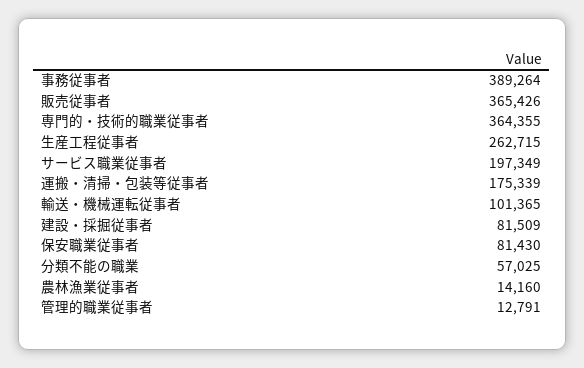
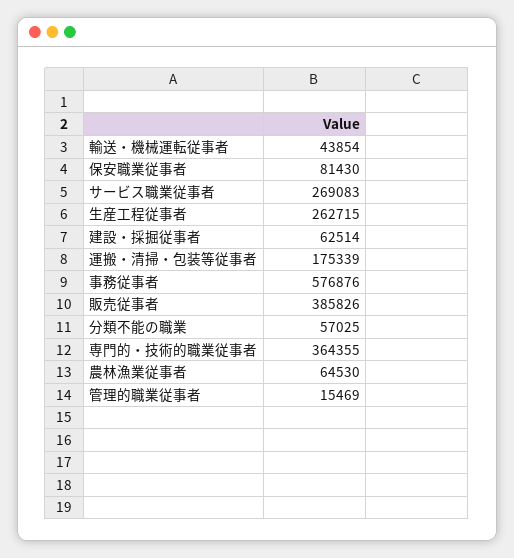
  {
-   "事務従事者": 389264,
+   "事務従事者": 576876,
-   "販売従事者": 365426,
+   "販売従事者": 385826,
    "専門的・技術的職業従事者": 364355,
    "生産工程従事者": 262715,
-   "サービス職業従事者": 197349,
+   "サービス職業従事者": 269083,
    "運搬・清掃・包装等従事者": 175339,
-   "輸送・機械運転従事者": 101365,
+   "輸送・機械運転従事者": 43854,
-   "建設・採掘従事者": 81509,
+   "建設・採掘従事者": 62514,
    "保安職業従事者": 81430,
    "分類不能の職業": 57025,
-   "農林漁業従事者": 14160,
+   "農林漁業従事者": 64530,
-   "管理的職業従事者": 12791
+   "管理的職業従事者": 15469
  }

